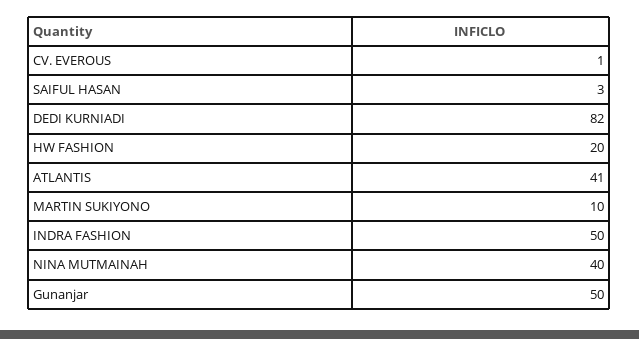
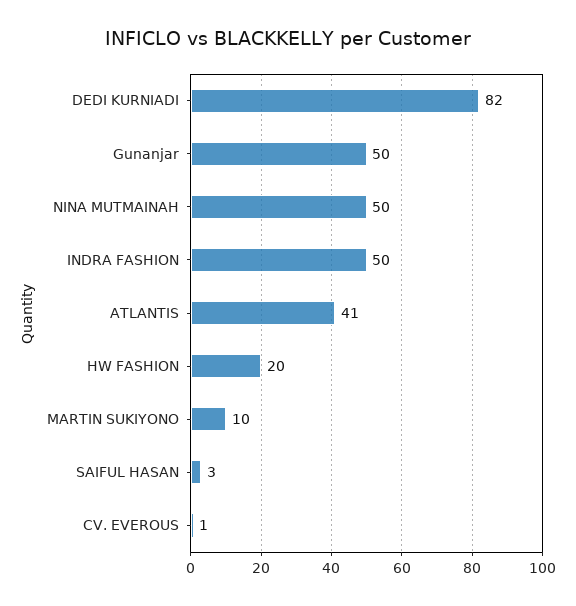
  {
    "CV. EVEROUS": 1,
    "SAIFUL HASAN": 3,
    "DEDI KURNIADI": 82,
    "HW FASHION": 20,
    "ATLANTIS": 41,
    "MARTIN SUKIYONO": 10,
    "INDRA FASHION": 50,
-   "NINA MUTMAINAH": 40,
+   "NINA MUTMAINAH": 50,
    "Gunanjar": 50
  }

